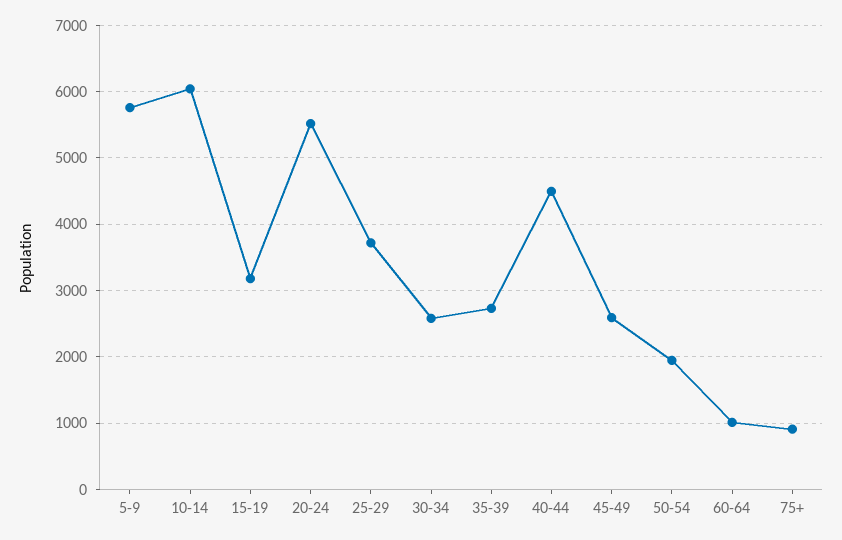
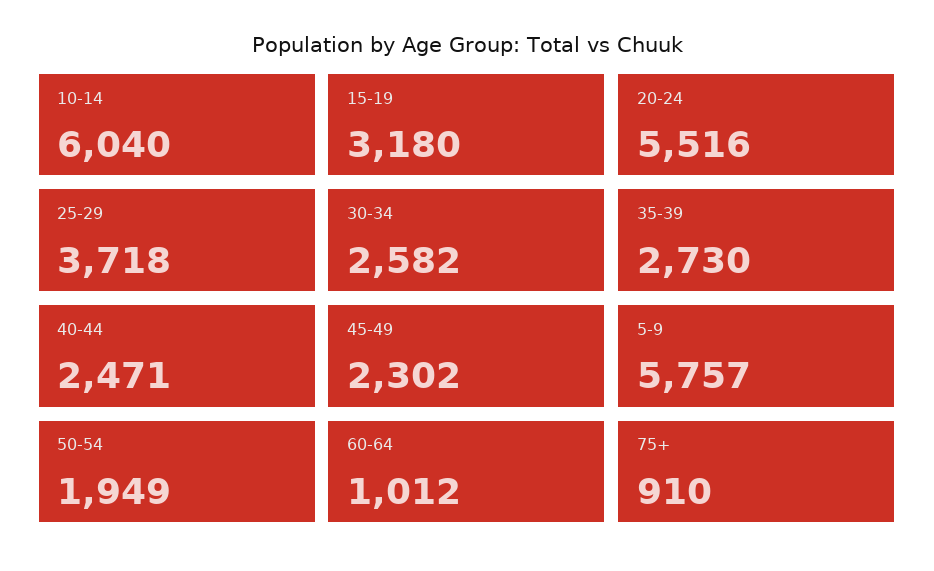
  {
    "5-9": 5757,
    "10-14": 6040,
    "15-19": 3180,
    "20-24": 5516,
    "25-29": 3718,
    "30-34": 2582,
    "35-39": 2730,
-   "40-44": 4500,
+   "40-44": 2471,
-   "45-49": 2600,
+   "45-49": 2302,
    "50-54": 1949,
    "60-64": 1012,
    "75+": 910
  }

